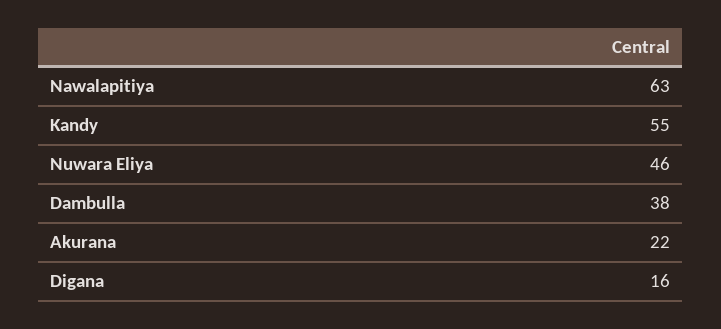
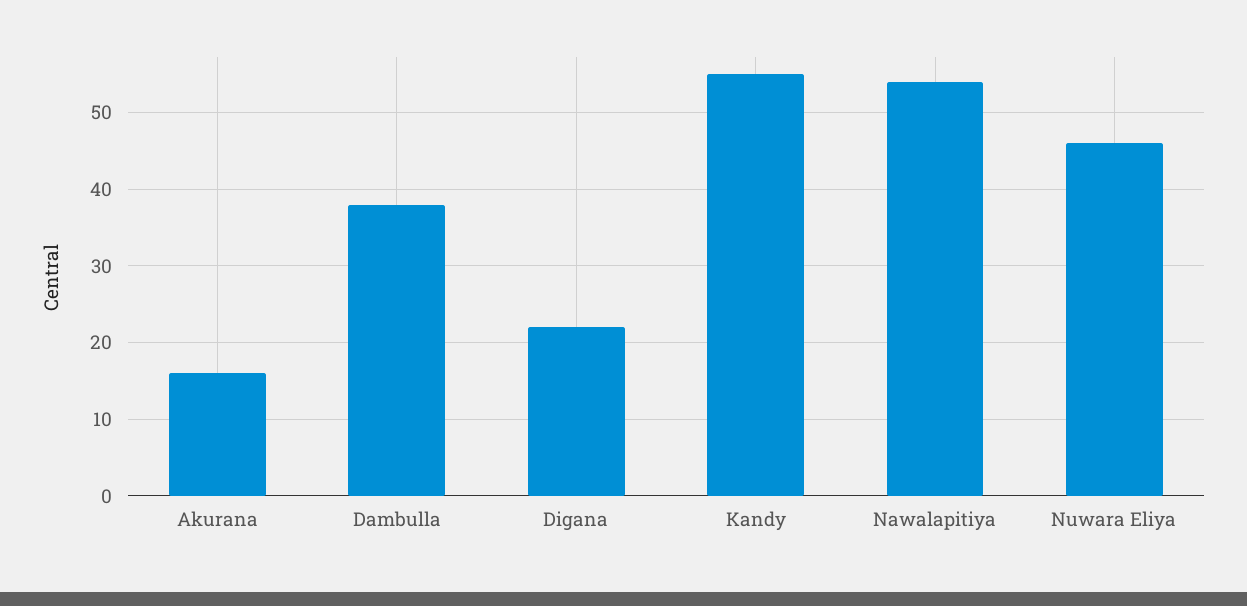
  {
-   "Nawalapitiya": 63,
+   "Nawalapitiya": 54,
    "Kandy": 55,
    "Nuwara Eliya": 46,
    "Dambulla": 38,
-   "Akurana": 22,
+   "Akurana": 16,
-   "Digana": 16
+   "Digana": 22
  }

